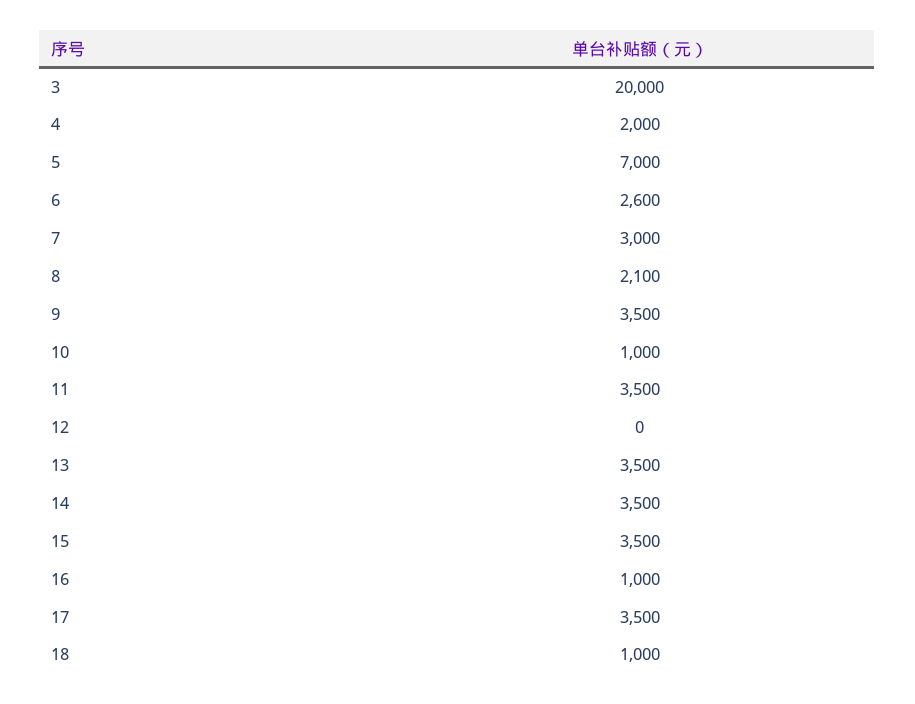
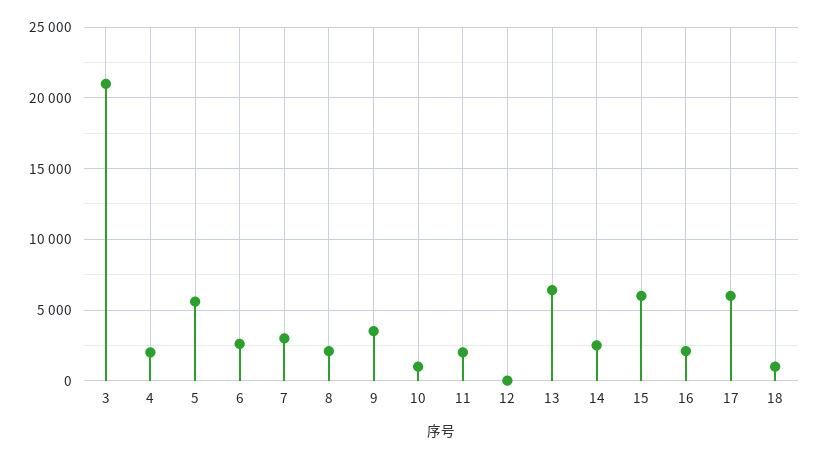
  {
-   "3": 20000,
+   "3": 21000,
    "4": 2000,
-   "5": 7000,
+   "5": 5500,
    "6": 2600,
    "7": 3000,
    "8": 2100,
    "9": 3500,
    "10": 1000,
-   "11": 3500,
+   "11": 2000,
    "12": 0,
-   "13": 3500,
+   "13": 6500,
-   "14": 3500,
+   "14": 2500,
-   "15": 3500,
+   "15": 6000,
-   "16": 1000,
+   "16": 2000,
-   "17": 3500,
+   "17": 6000,
    "18": 1000
  }

